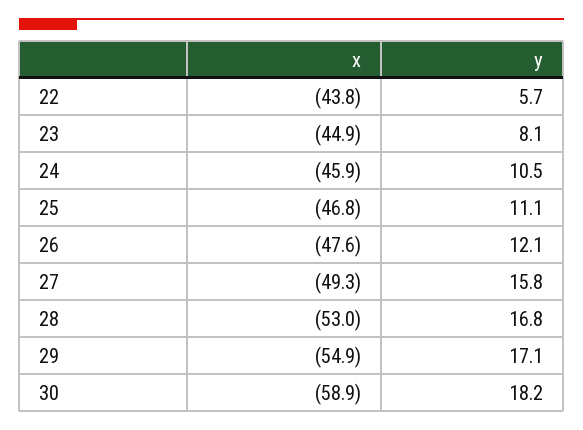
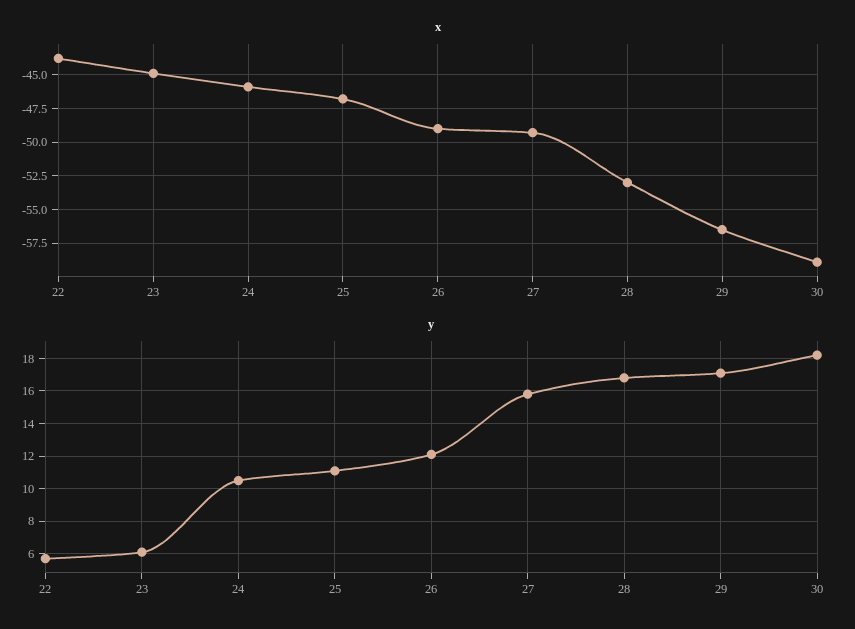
  {
    "x": {
      "22": -43.8,
      "23": -44.9,
      "24": -45.9,
      "25": -46.8,
-     "26": -47.6,
+     "26": -49,
      "27": -49.3,
      "28": -53,
-     "29": -54.9,
+     "29": -56.5,
      "30": -58.9
    },
    "y": {
      "22": 5.7,
-     "23": 8.1,
+     "23": 6,
      "24": 10.5,
      "25": 11.1,
      "26": 12.1,
      "27": 15.8,
      "28": 16.8,
      "29": 17.1,
      "30": 18.2
    }
  }

